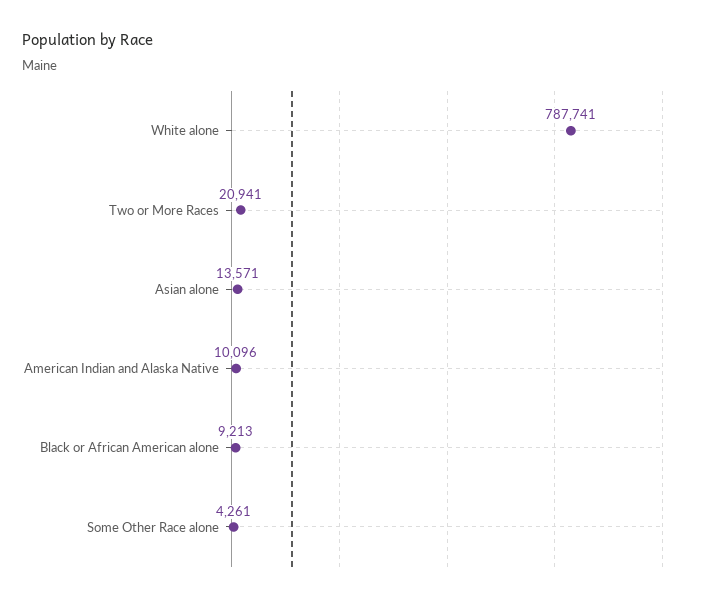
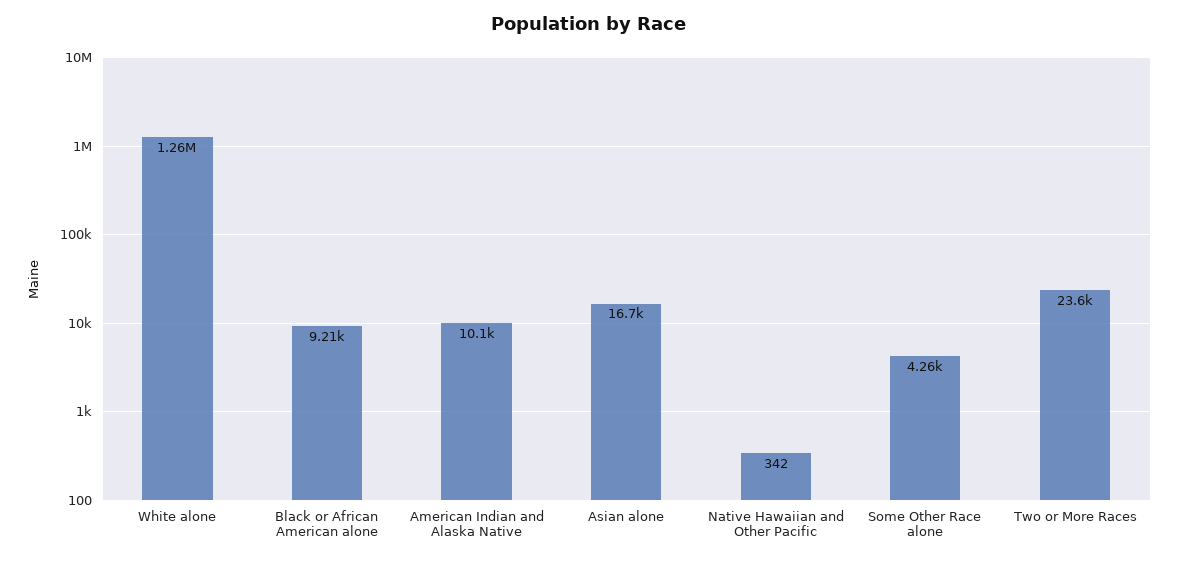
  {
-   "White alone": 787741,
+   "White alone": 1260000,
-   "Two or More Races": 20941,
+   "Two or More Races": 23600,
-   "Asian alone": 13571,
+   "Asian alone": 16700,
    "American Indian and Alaska Native": 10096,
    "Black or African American alone": 9213,
-   "Some Other Race alone": 4261
+   "Some Other Race alone": 4261,
+   "Native Hawaiian and Other Pacific": 342
  }

